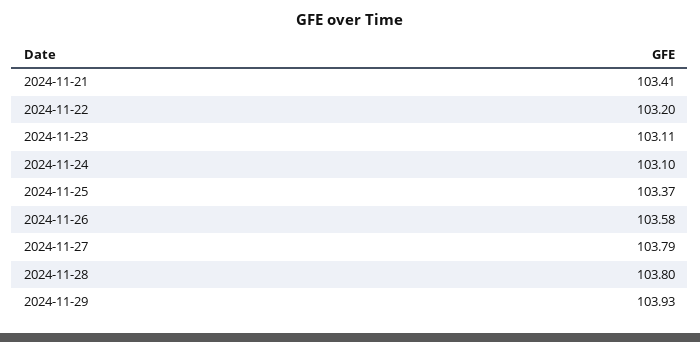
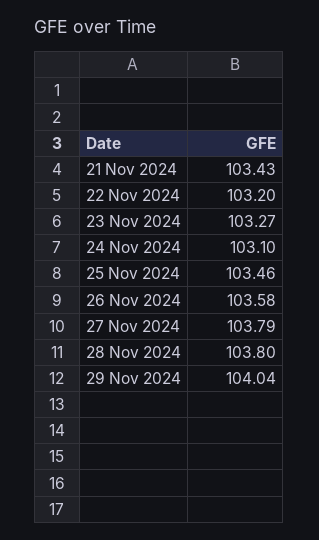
  {
-   "2024-11-21": 103.41,
+   "2024-11-21": 103.43,
    "2024-11-22": 103.2,
-   "2024-11-23": 103.11,
+   "2024-11-23": 103.27,
    "2024-11-24": 103.1,
-   "2024-11-25": 103.37,
+   "2024-11-25": 103.46,
    "2024-11-26": 103.58,
    "2024-11-27": 103.79,
    "2024-11-28": 103.8,
-   "2024-11-29": 103.93
+   "2024-11-29": 104.04
  }

